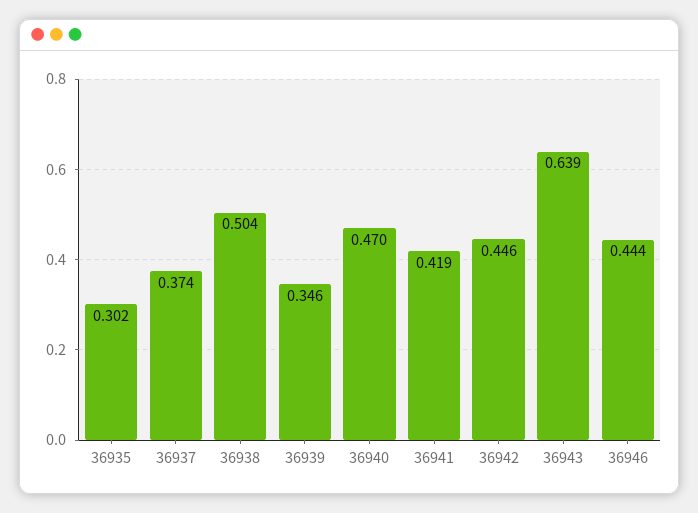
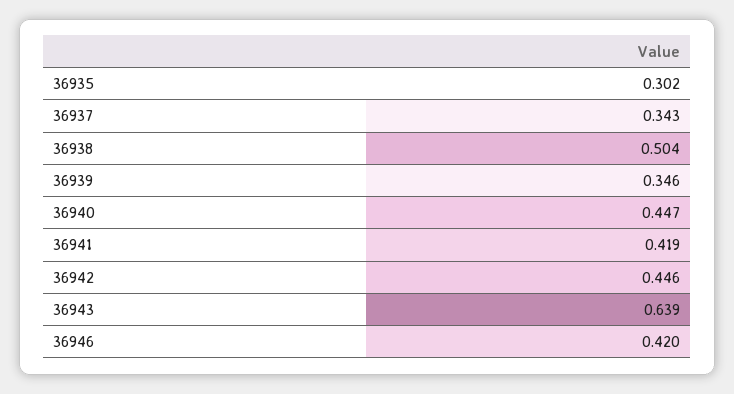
  {
    "36935": 0.302,
-   "36937": 0.374,
+   "36937": 0.343,
    "36938": 0.504,
    "36939": 0.346,
-   "36940": 0.47,
+   "36940": 0.447,
    "36941": 0.419,
    "36942": 0.446,
    "36943": 0.639,
-   "36946": 0.444
+   "36946": 0.42
  }

